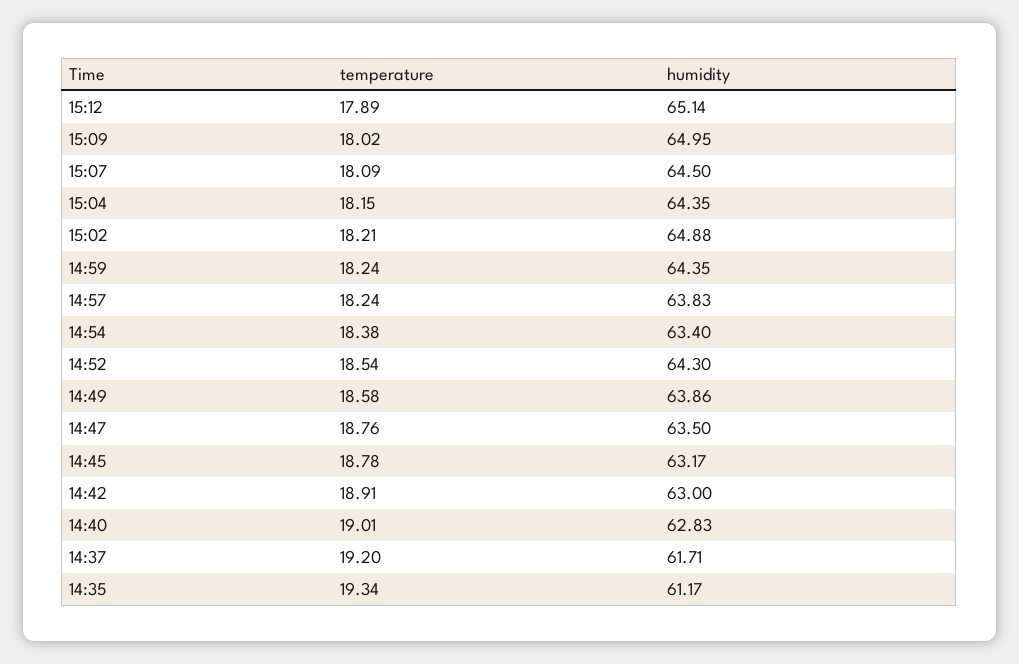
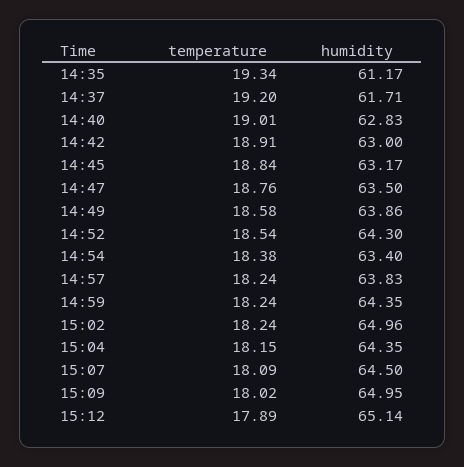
  {
    "temperature": {
      "15:12": 17.89,
      "15:09": 18.02,
      "15:07": 18.09,
      "15:04": 18.15,
-     "15:02": 18.21,
+     "15:02": 18.24,
      "14:59": 18.24,
      "14:57": 18.24,
      "14:54": 18.38,
      "14:52": 18.54,
      "14:49": 18.58,
      "14:47": 18.76,
-     "14:45": 18.78,
+     "14:45": 18.84,
      "14:42": 18.91,
      "14:40": 19.01,
      "14:37": 19.2,
      "14:35": 19.34
    },
    "humidity": {
      "15:12": 65.14,
      "15:09": 64.95,
      "15:07": 64.5,
      "15:04": 64.35,
-     "15:02": 64.88,
+     "15:02": 64.96,
      "14:59": 64.35,
      "14:57": 63.83,
      "14:54": 63.4,
      "14:52": 64.3,
      "14:49": 63.86,
      "14:47": 63.5,
      "14:45": 63.17,
      "14:42": 63,
      "14:40": 62.83,
      "14:37": 61.71,
      "14:35": 61.17
    }
  }

